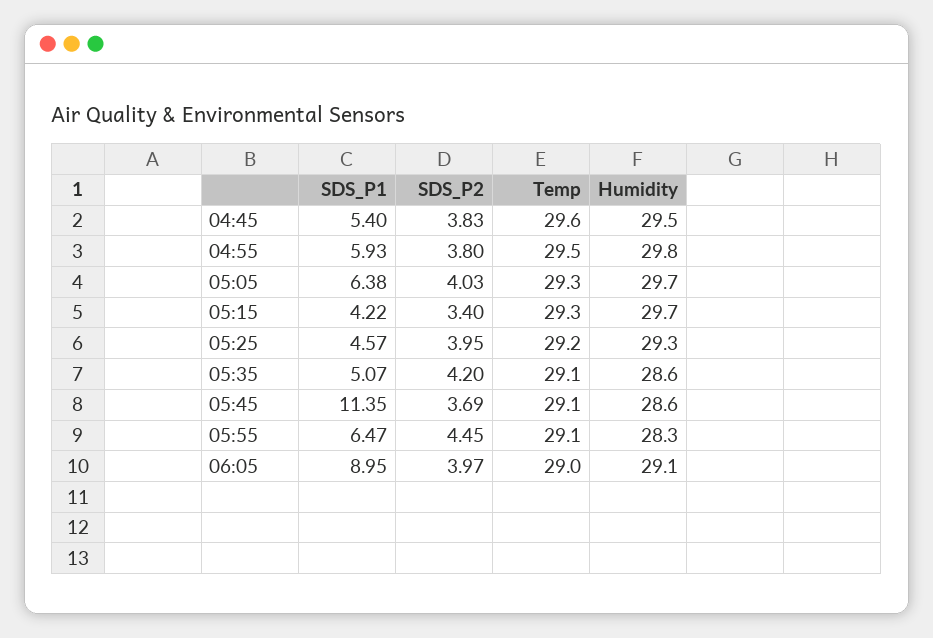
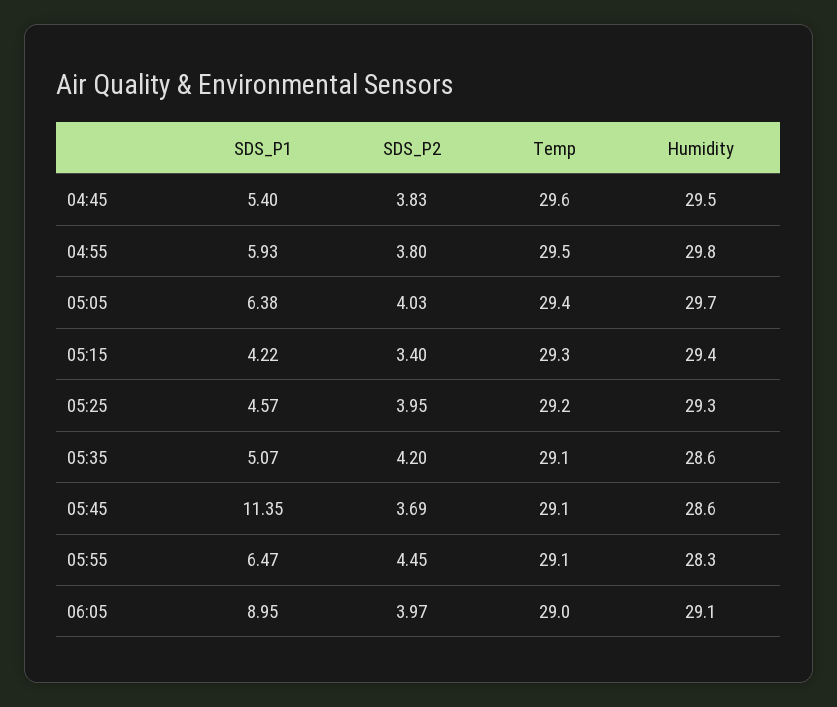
  {
    "SDS_P1": {
      "04:45": 5.4,
      "04:55": 5.93,
      "05:05": 6.38,
      "05:15": 4.22,
      "05:25": 4.57,
      "05:35": 5.07,
      "05:45": 11.35,
      "05:55": 6.47,
      "06:05": 8.95
    },
    "SDS_P2": {
      "04:45": 3.83,
      "04:55": 3.8,
      "05:05": 4.03,
      "05:15": 3.4,
      "05:25": 3.95,
      "05:35": 4.2,
      "05:45": 3.69,
      "05:55": 4.45,
      "06:05": 3.97
    },
    "Temp": {
      "04:45": 29.6,
      "04:55": 29.5,
-     "05:05": 29.3,
+     "05:05": 29.4,
      "05:15": 29.3,
      "05:25": 29.2,
      "05:35": 29.1,
      "05:45": 29.1,
      "05:55": 29.1,
      "06:05": 29
    },
    "Humidity": {
      "04:45": 29.5,
      "04:55": 29.8,
      "05:05": 29.7,
-     "05:15": 29.7,
+     "05:15": 29.4,
      "05:25": 29.3,
      "05:35": 28.6,
      "05:45": 28.6,
      "05:55": 28.3,
      "06:05": 29.1
    }
  }

